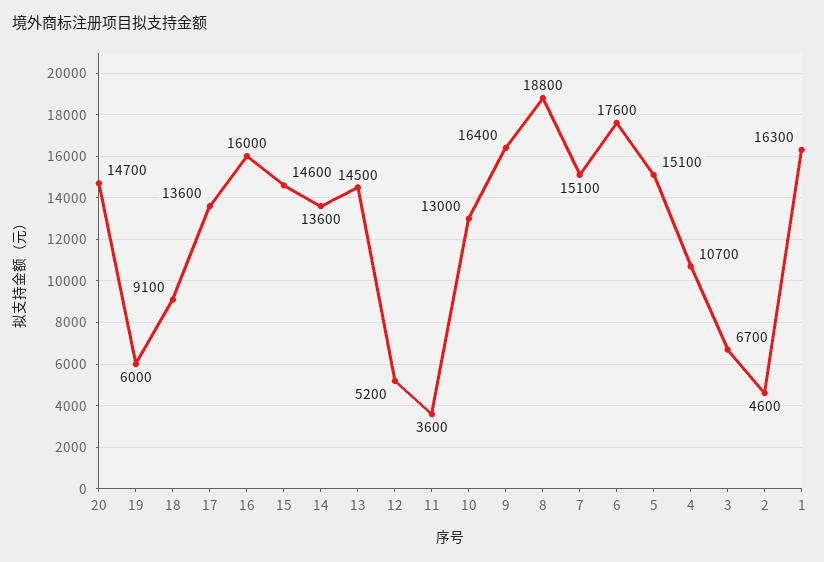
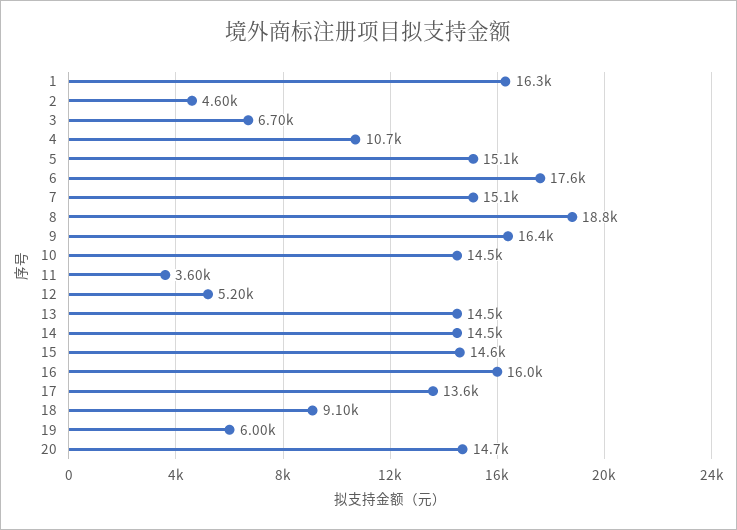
  {
    "20": 14700,
    "19": 6000,
    "18": 9100,
    "17": 13600,
    "16": 16000,
    "15": 14600,
-   "14": 13600,
+   "14": 14500,
    "13": 14500,
    "12": 5200,
    "11": 3600,
-   "10": 13000,
+   "10": 14500,
    "9": 16400,
    "8": 18800,
    "7": 15100,
    "6": 17600,
    "5": 15100,
    "4": 10700,
    "3": 6700,
    "2": 4600,
    "1": 16300
  }

